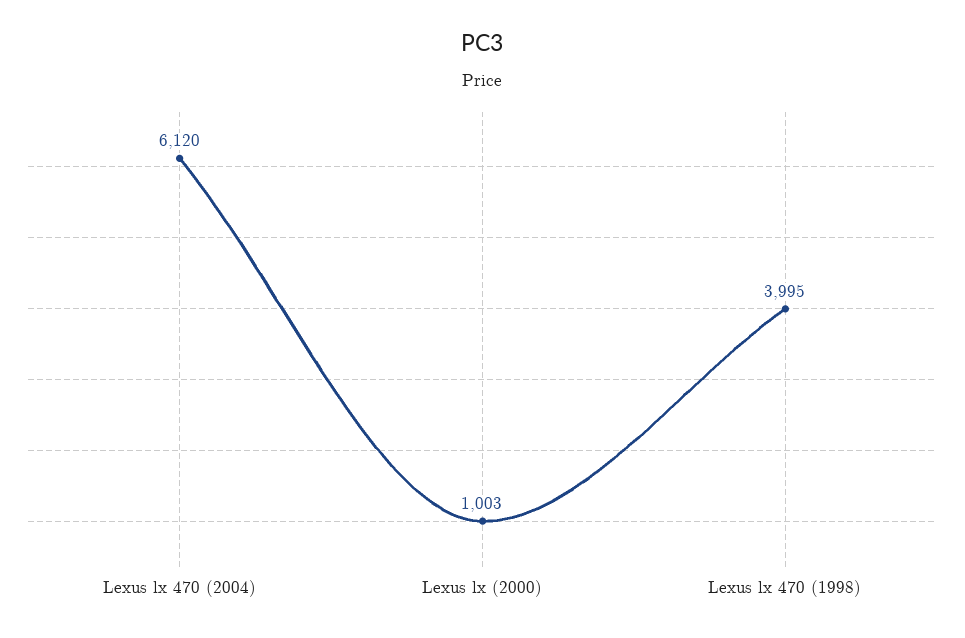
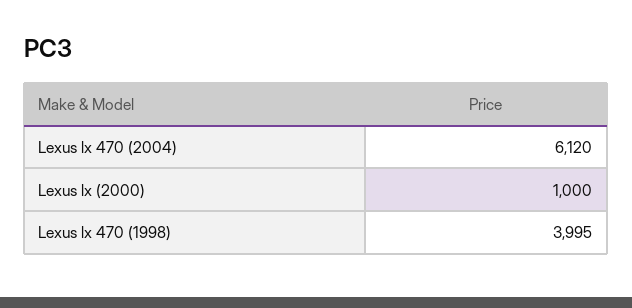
  {
    "Lexus lx 470 (2004)": 6120,
-   "Lexus lx (2000)": 1003,
+   "Lexus lx (2000)": 1000,
    "Lexus lx 470 (1998)": 3995
  }

